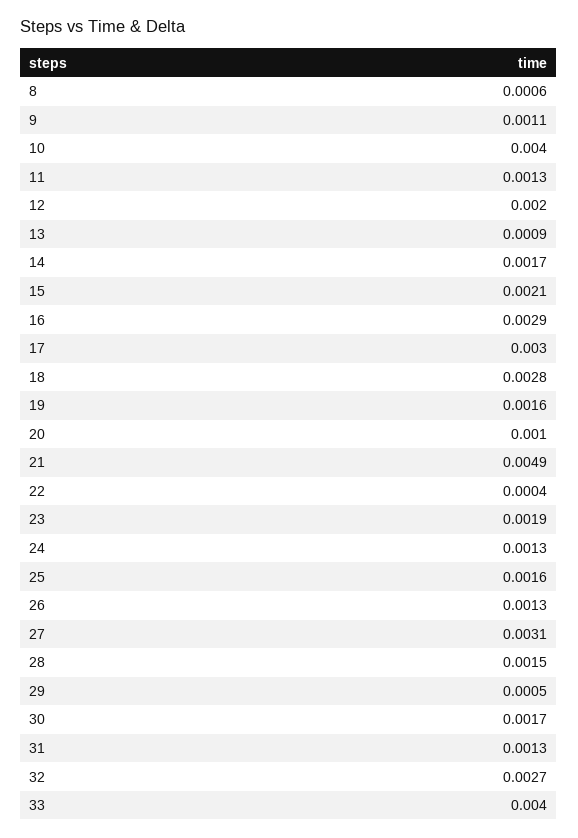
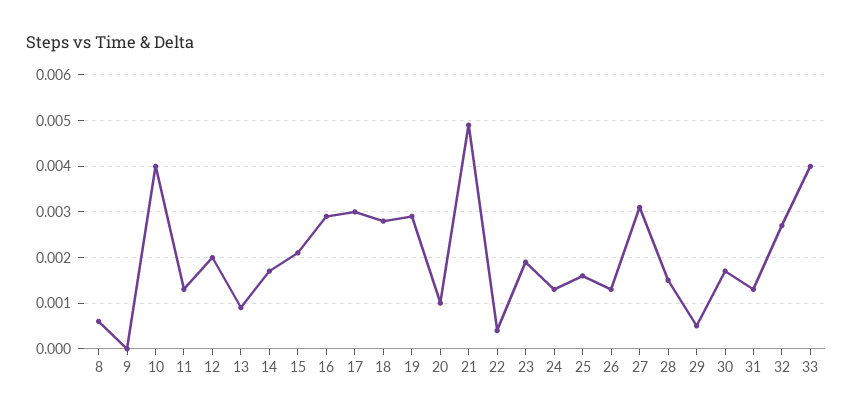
  {
    "8": 0.0006,
-   "9": 0.0011,
+   "9": 0,
    "10": 0.004,
    "11": 0.0013,
    "12": 0.002,
    "13": 0.0009,
    "14": 0.0017,
    "15": 0.0021,
    "16": 0.0029,
    "17": 0.003,
    "18": 0.0028,
-   "19": 0.0016,
+   "19": 0.003,
    "20": 0.001,
    "21": 0.0049,
    "22": 0.0004,
    "23": 0.0019,
    "24": 0.0013,
    "25": 0.0016,
    "26": 0.0013,
    "27": 0.0031,
    "28": 0.0015,
    "29": 0.0005,
    "30": 0.0017,
    "31": 0.0013,
    "32": 0.0027,
    "33": 0.004
  }

